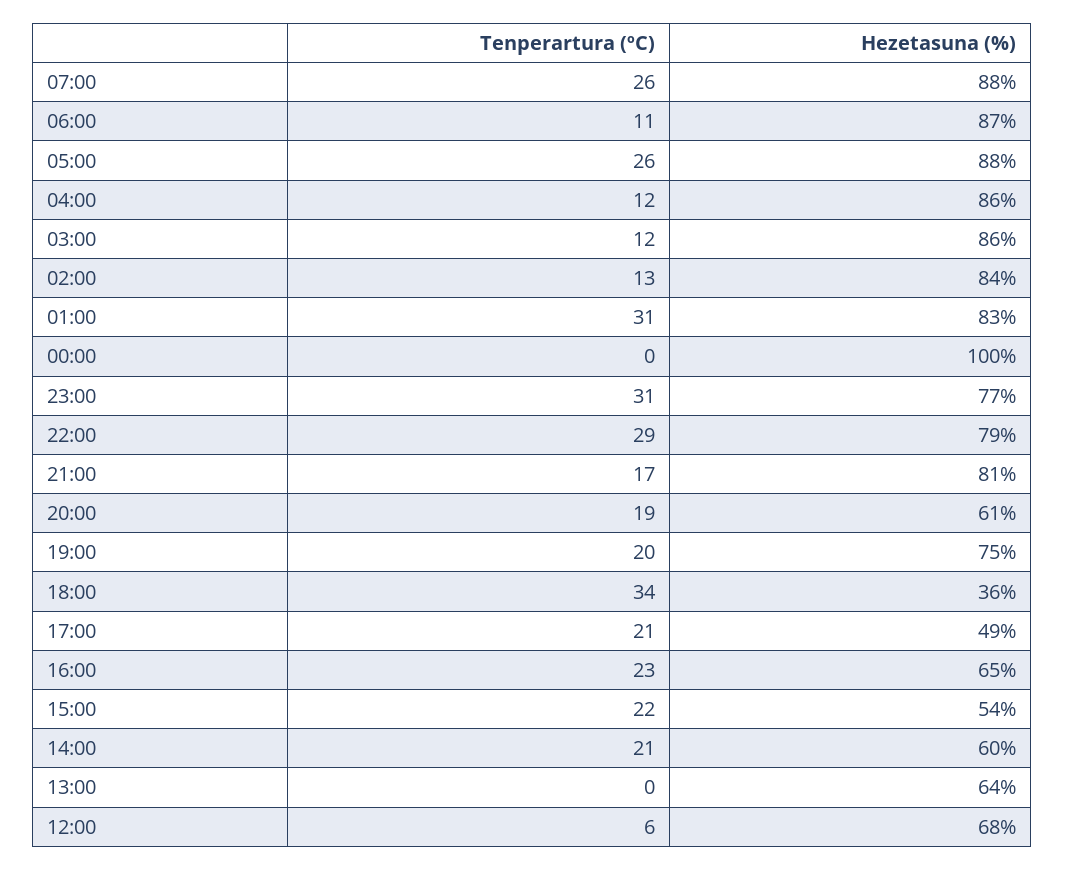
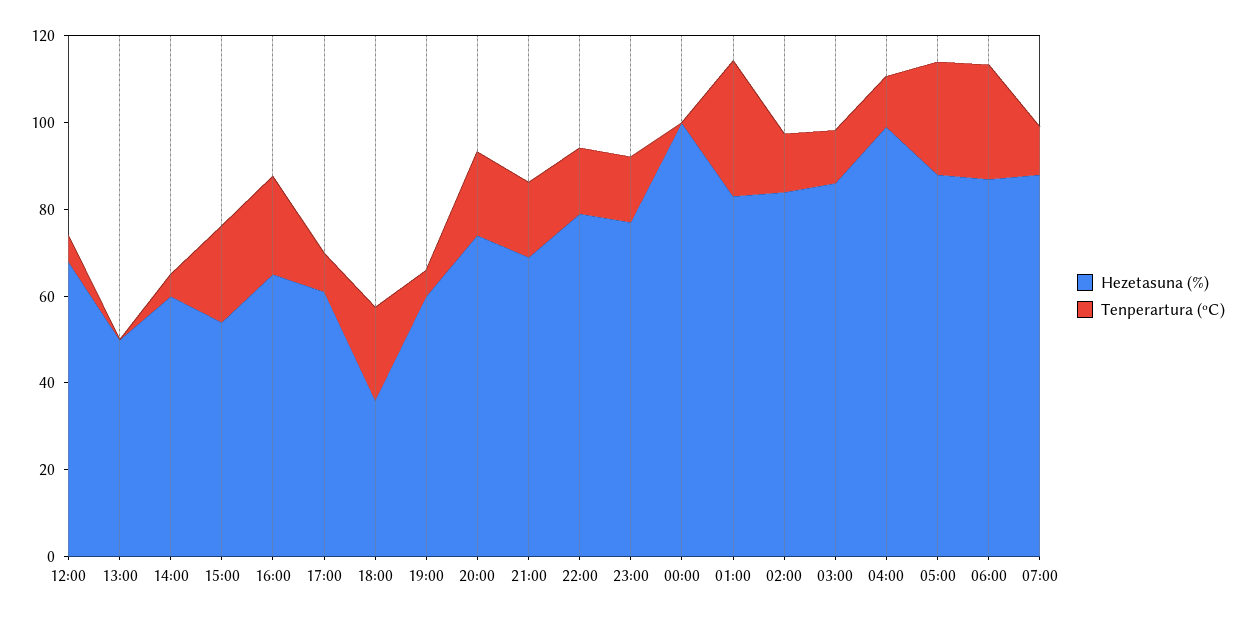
  {
    "Tenperartura (ºC)": {
-     "07:00": 26,
+     "07:00": 10,
-     "06:00": 11,
+     "06:00": 25,
      "05:00": 26,
      "04:00": 12,
      "03:00": 12,
      "02:00": 13,
      "01:00": 31,
      "00:00": 0,
-     "23:00": 31,
+     "23:00": 15,
-     "22:00": 29,
+     "22:00": 15,
      "21:00": 17,
      "20:00": 19,
-     "19:00": 20,
+     "19:00": 5,
-     "18:00": 34,
+     "18:00": 20,
-     "17:00": 21,
+     "17:00": 10,
      "16:00": 23,
      "15:00": 22,
-     "14:00": 21,
+     "14:00": 5,
      "13:00": 0,
      "12:00": 6
    },
    "Hezetasuna (%)": {
      "07:00": 88,
      "06:00": 87,
      "05:00": 88,
-     "04:00": 86,
+     "04:00": 100,
      "03:00": 86,
      "02:00": 84,
      "01:00": 83,
      "00:00": 100,
      "23:00": 77,
      "22:00": 79,
-     "21:00": 81,
+     "21:00": 70,
-     "20:00": 61,
+     "20:00": 75,
-     "19:00": 75,
+     "19:00": 60,
      "18:00": 36,
-     "17:00": 49,
+     "17:00": 60,
      "16:00": 65,
      "15:00": 54,
      "14:00": 60,
-     "13:00": 64,
+     "13:00": 50,
      "12:00": 68
    }
  }

